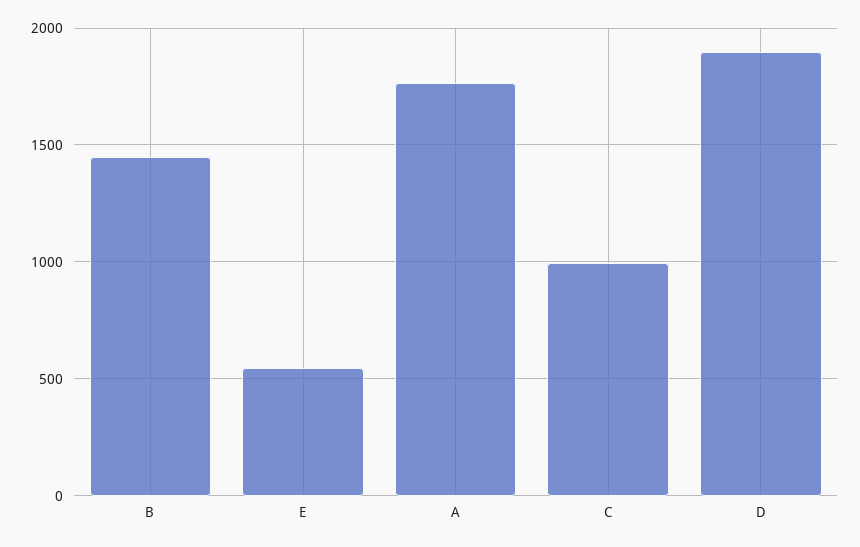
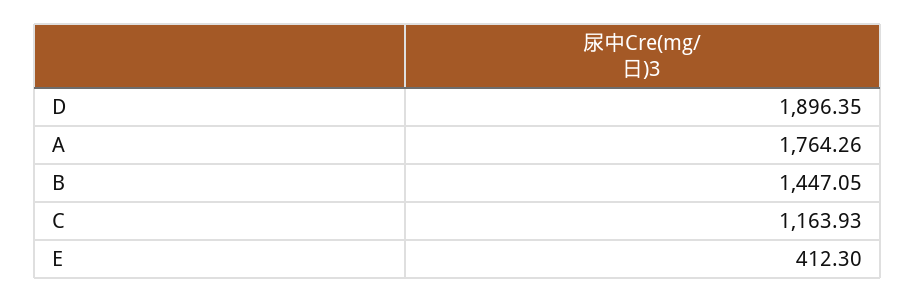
  {
    "B": 1447.05,
-   "E": 550,
+   "E": 412.3,
    "A": 1764.26,
-   "C": 1000,
+   "C": 1163.93,
    "D": 1896.35
  }

